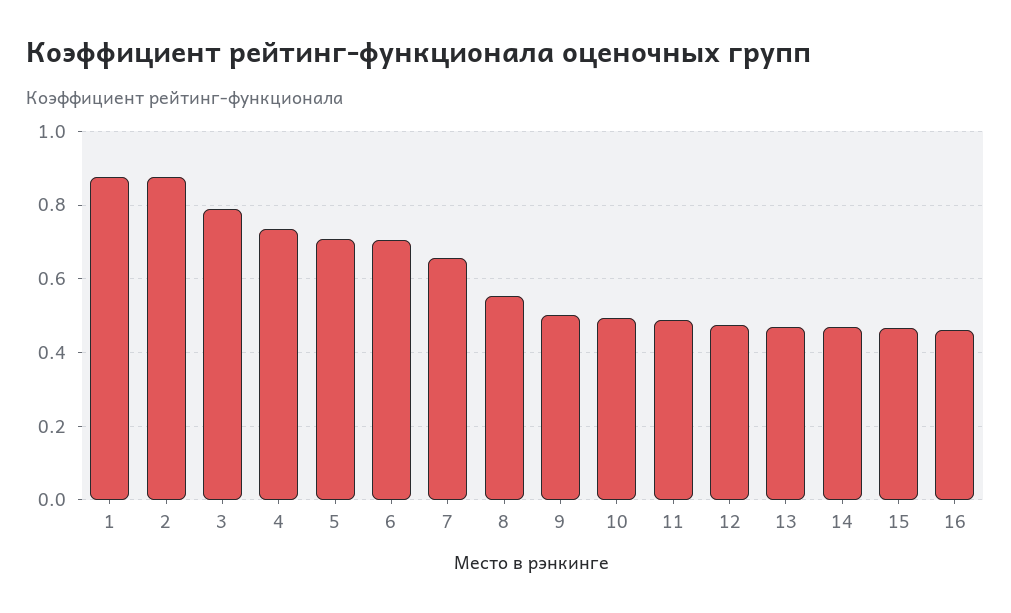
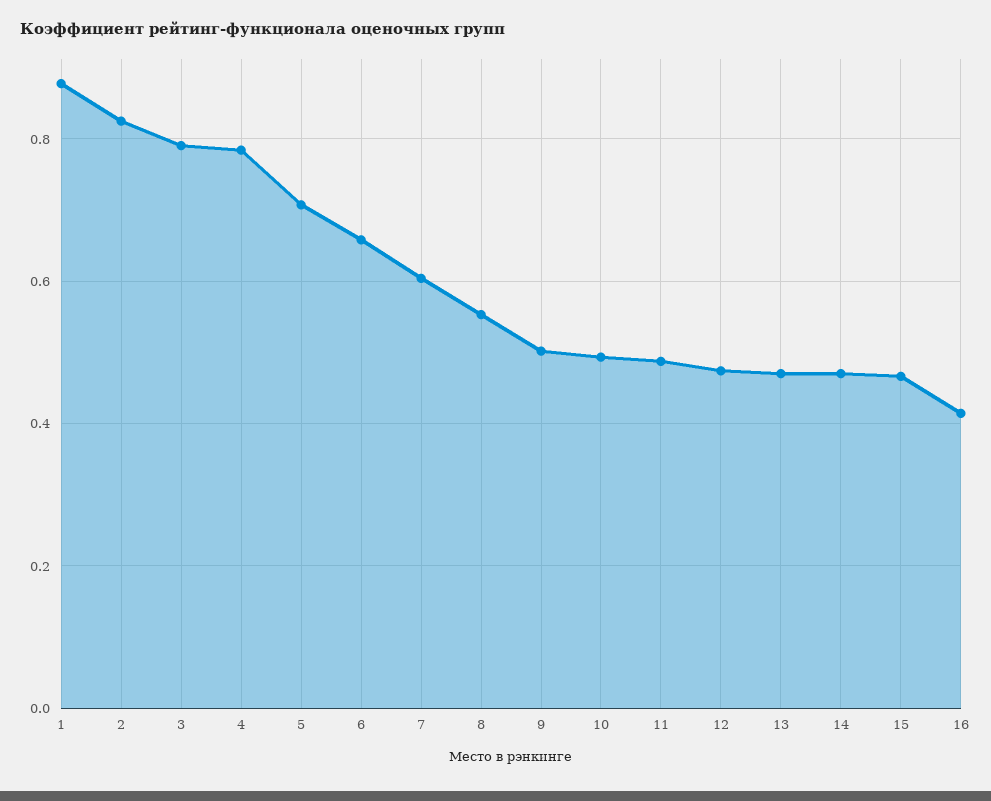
  {
    "1": 0.88,
-   "2": 0.88,
+   "2": 0.82,
    "3": 0.8,
-   "4": 0.74,
+   "4": 0.78,
    "5": 0.7,
-   "6": 0.7,
+   "6": 0.66,
-   "7": 0.66,
+   "7": 0.6,
    "8": 0.56,
    "9": 0.5,
    "10": 0.5,
    "11": 0.48,
    "12": 0.48,
    "13": 0.48,
    "14": 0.46,
    "15": 0.46,
-   "16": 0.46
+   "16": 0.42
  }

